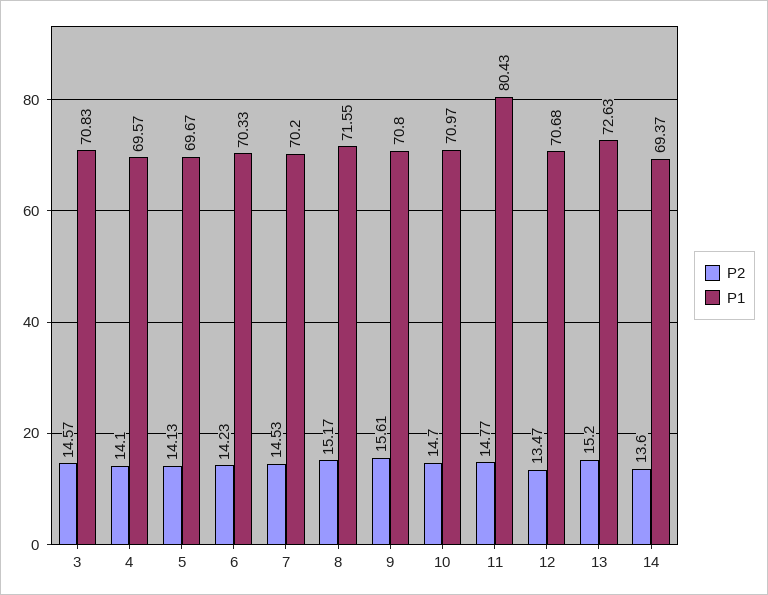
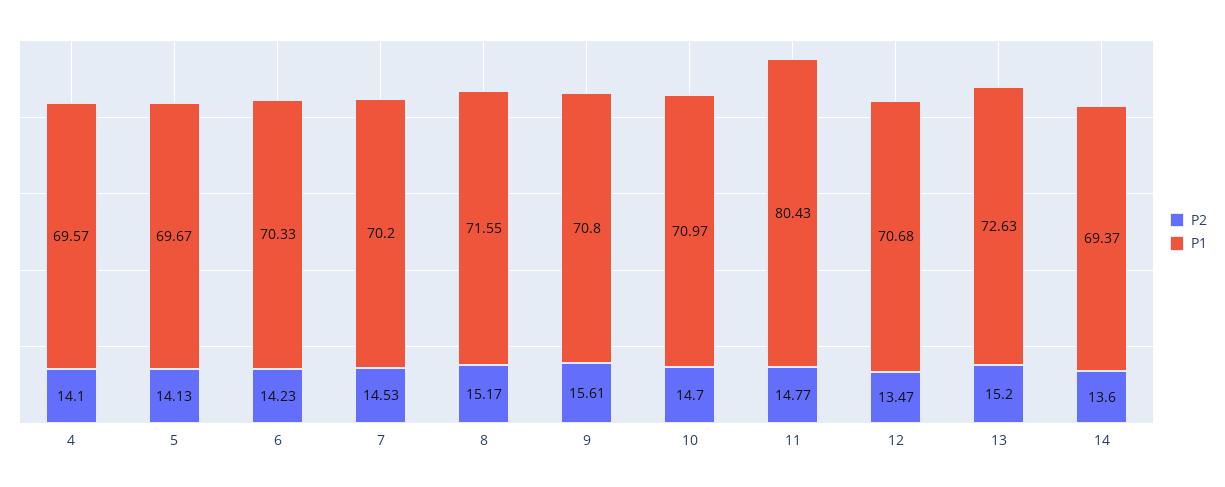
  {
    "P2": {
-     "3": 14.57,
      "4": 14.1,
      "5": 14.13,
      "6": 14.23,
      "7": 14.53,
      "8": 15.17,
      "9": 15.61,
      "10": 14.7,
      "11": 14.77,
      "12": 13.47,
      "13": 15.2,
      "14": 13.6
    },
    "P1": {
-     "3": 70.83,
      "4": 69.57,
      "5": 69.67,
      "6": 70.33,
      "7": 70.2,
      "8": 71.55,
      "9": 70.8,
      "10": 70.97,
      "11": 80.43,
      "12": 70.68,
      "13": 72.63,
      "14": 69.37
    }
  }

